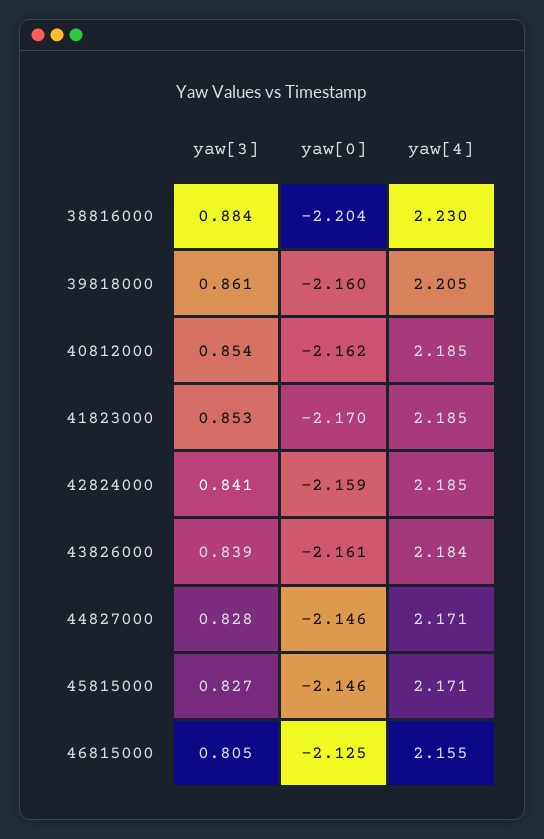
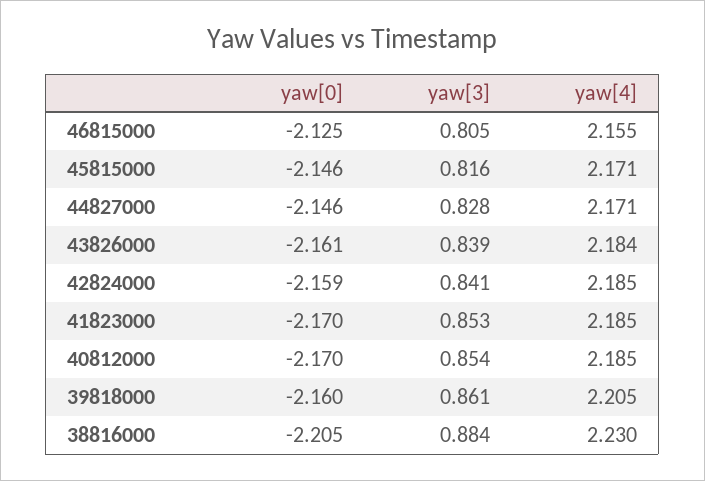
  {
    "yaw[3]": {
      "38816000": 0.884,
      "39818000": 0.861,
      "40812000": 0.854,
      "41823000": 0.853,
      "42824000": 0.841,
      "43826000": 0.839,
      "44827000": 0.828,
-     "45815000": 0.827,
+     "45815000": 0.816,
      "46815000": 0.805
    },
    "yaw[0]": {
-     "38816000": -2.204,
+     "38816000": -2.205,
      "39818000": -2.16,
-     "40812000": -2.162,
+     "40812000": -2.17,
      "41823000": -2.17,
      "42824000": -2.159,
      "43826000": -2.161,
      "44827000": -2.146,
      "45815000": -2.146,
      "46815000": -2.125
    },
    "yaw[4]": {
      "38816000": 2.23,
      "39818000": 2.205,
      "40812000": 2.185,
      "41823000": 2.185,
      "42824000": 2.185,
      "43826000": 2.184,
      "44827000": 2.171,
      "45815000": 2.171,
      "46815000": 2.155
    }
  }

